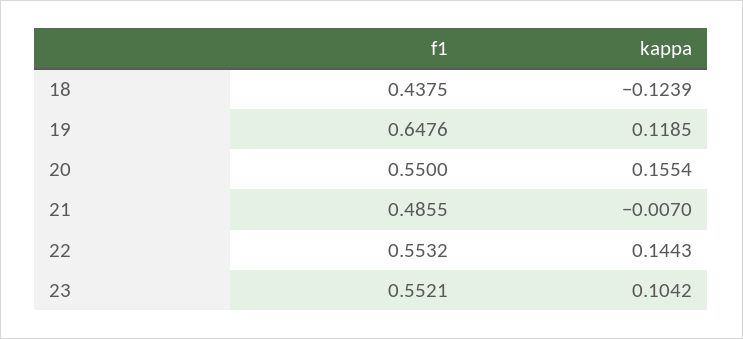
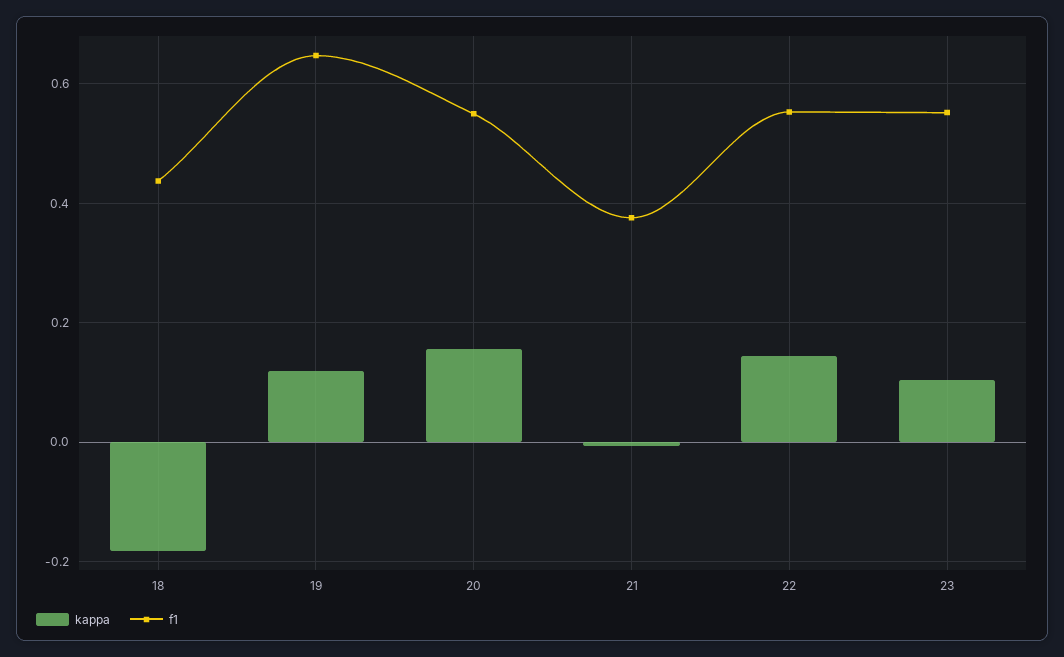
  {
    "f1": {
      "18": 0.4375,
      "19": 0.6476,
      "20": 0.55,
-     "21": 0.4855,
+     "21": 0.38,
      "22": 0.5532,
      "23": 0.5521
    },
    "kappa": {
-     "18": -0.1239,
+     "18": -0.18,
      "19": 0.1185,
      "20": 0.1554,
      "21": -0.007,
      "22": 0.1443,
      "23": 0.1042
    }
  }

